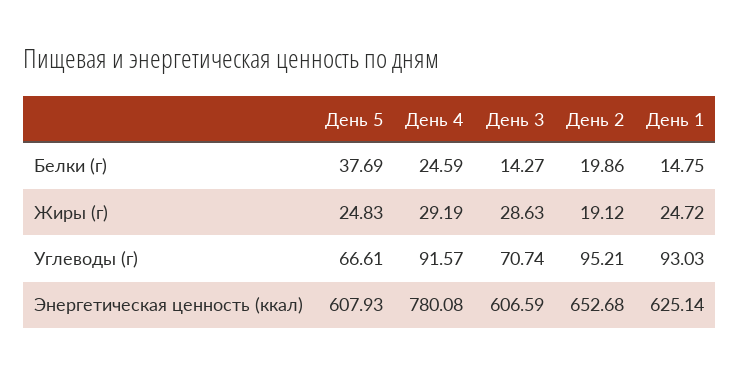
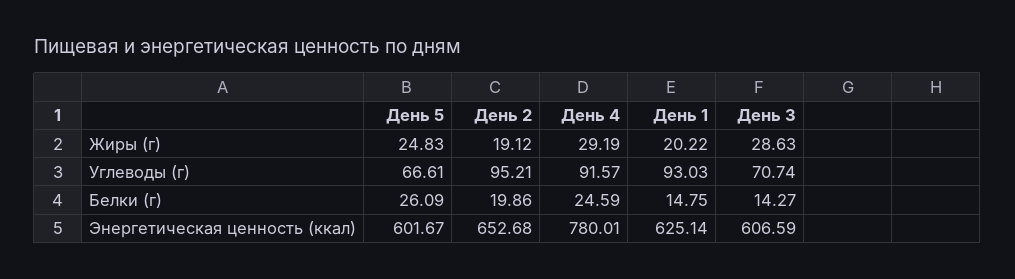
  {
    "День 5": {
-     "Белки (г)": 37.69,
+     "Белки (г)": 26.09,
      "Жиры (г)": 24.83,
      "Углеводы (г)": 66.61,
-     "Энергетическая ценность (ккал)": 607.93
+     "Энергетическая ценность (ккал)": 601.67
    },
    "День 4": {
      "Белки (г)": 24.59,
      "Жиры (г)": 29.19,
      "Углеводы (г)": 91.57,
-     "Энергетическая ценность (ккал)": 780.08
+     "Энергетическая ценность (ккал)": 780.01
    },
    "День 3": {
      "Белки (г)": 14.27,
      "Жиры (г)": 28.63,
      "Углеводы (г)": 70.74,
      "Энергетическая ценность (ккал)": 606.59
    },
    "День 2": {
      "Белки (г)": 19.86,
      "Жиры (г)": 19.12,
      "Углеводы (г)": 95.21,
      "Энергетическая ценность (ккал)": 652.68
    },
    "День 1": {
      "Белки (г)": 14.75,
-     "Жиры (г)": 24.72,
+     "Жиры (г)": 20.22,
      "Углеводы (г)": 93.03,
      "Энергетическая ценность (ккал)": 625.14
    }
  }

